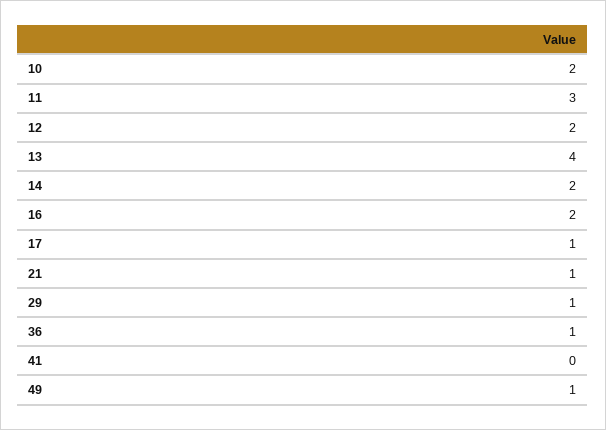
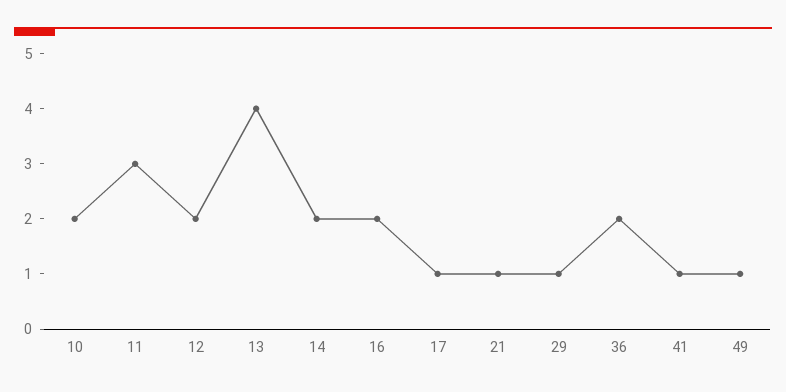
  {
    "10": 2,
    "11": 3,
    "12": 2,
    "13": 4,
    "14": 2,
    "16": 2,
    "17": 1,
    "21": 1,
    "29": 1,
-   "36": 1,
+   "36": 2,
-   "41": 0,
+   "41": 1,
    "49": 1
  }

